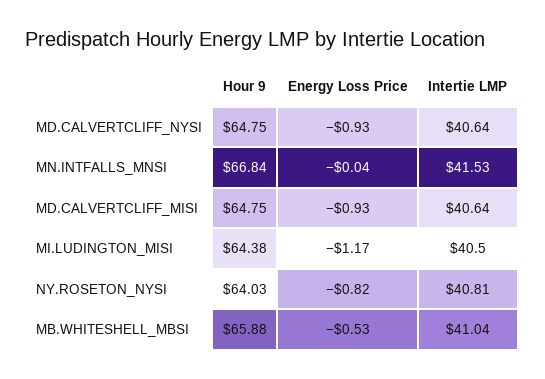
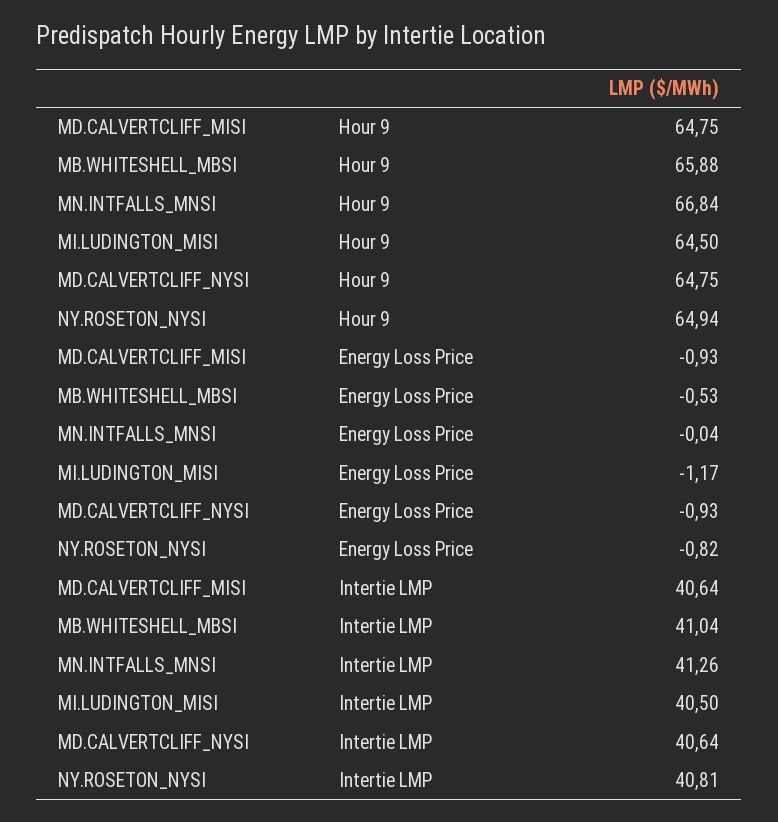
  {
    "Hour 9": {
      "MD.CALVERTCLIFF_NYSI": 64.75,
      "MN.INTFALLS_MNSI": 66.84,
      "MD.CALVERTCLIFF_MISI": 64.75,
-     "MI.LUDINGTON_MISI": 64.38,
+     "MI.LUDINGTON_MISI": 64.5,
-     "NY.ROSETON_NYSI": 64.03,
+     "NY.ROSETON_NYSI": 64.94,
      "MB.WHITESHELL_MBSI": 65.88
    },
    "Energy Loss Price": {
      "MD.CALVERTCLIFF_NYSI": -0.93,
      "MN.INTFALLS_MNSI": -0.04,
      "MD.CALVERTCLIFF_MISI": -0.93,
      "MI.LUDINGTON_MISI": -1.17,
      "NY.ROSETON_NYSI": -0.82,
      "MB.WHITESHELL_MBSI": -0.53
    },
    "Intertie LMP": {
      "MD.CALVERTCLIFF_NYSI": 40.64,
-     "MN.INTFALLS_MNSI": 41.53,
+     "MN.INTFALLS_MNSI": 41.26,
      "MD.CALVERTCLIFF_MISI": 40.64,
      "MI.LUDINGTON_MISI": 40.5,
      "NY.ROSETON_NYSI": 40.81,
      "MB.WHITESHELL_MBSI": 41.04
    }
  }

